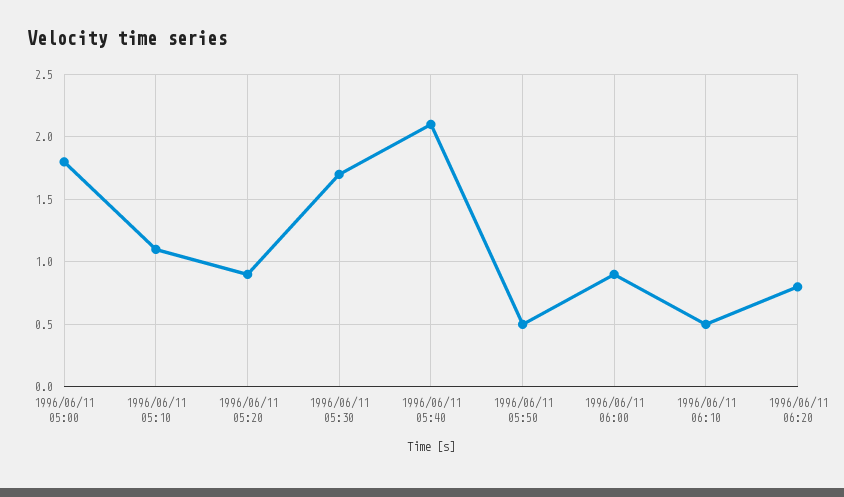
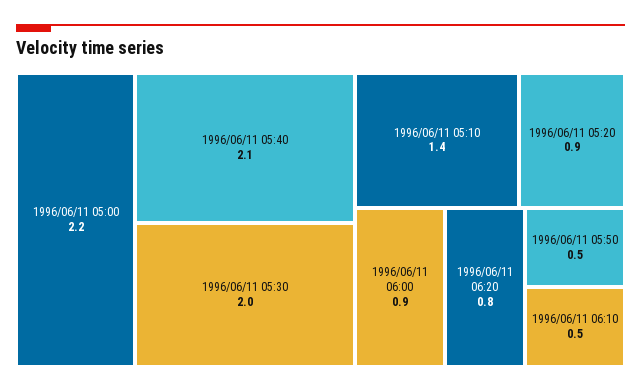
  {
-   "1996/06/11 05:00": 1.8,
+   "1996/06/11 05:00": 2.2,
-   "1996/06/11 05:10": 1.1,
+   "1996/06/11 05:10": 1.4,
    "1996/06/11 05:20": 0.9,
-   "1996/06/11 05:30": 1.7,
+   "1996/06/11 05:30": 2,
    "1996/06/11 05:40": 2.1,
    "1996/06/11 05:50": 0.5,
    "1996/06/11 06:00": 0.9,
    "1996/06/11 06:10": 0.5,
    "1996/06/11 06:20": 0.8
  }

